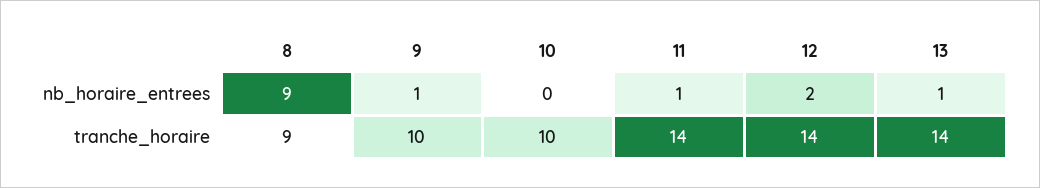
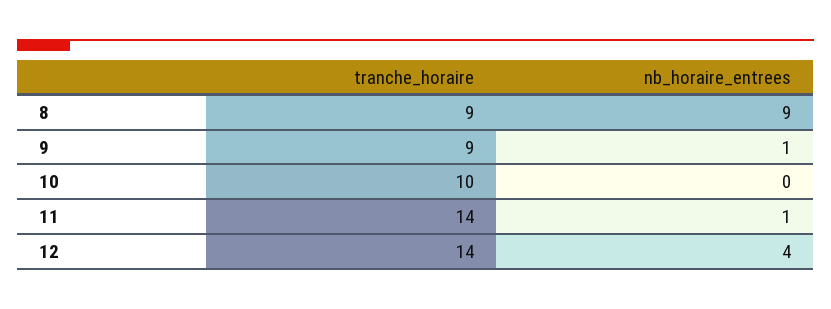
  {
    "8": {
      "nb_horaire_entrees": 9,
      "tranche_horaire": 9
    },
    "9": {
      "nb_horaire_entrees": 1,
-     "tranche_horaire": 10
+     "tranche_horaire": 9
    },
    "10": {
      "nb_horaire_entrees": 0,
      "tranche_horaire": 10
    },
    "11": {
      "nb_horaire_entrees": 1,
      "tranche_horaire": 14
    },
    "12": {
-     "nb_horaire_entrees": 2,
+     "nb_horaire_entrees": 4,
      "tranche_horaire": 14
-   },
+   }
-   "13": {
-     "nb_horaire_entrees": 1,
-     "tranche_horaire": 14
-   }
  }

